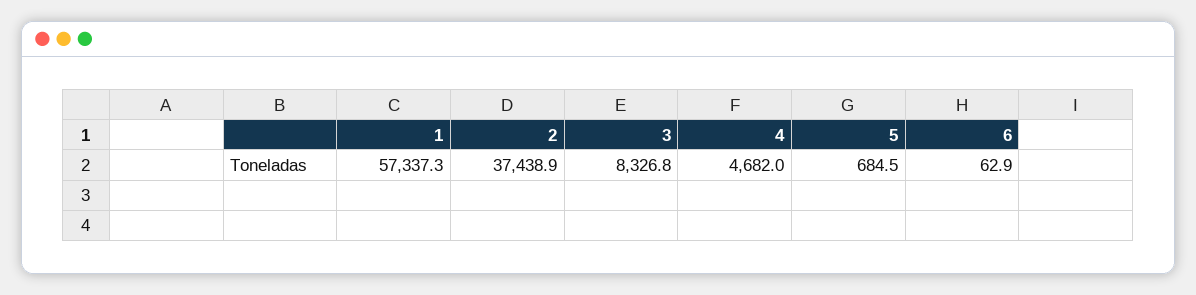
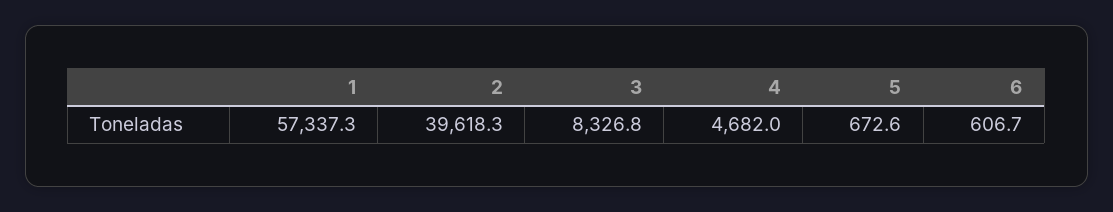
  {
    "1": 57337.3,
-   "2": 37438.9,
+   "2": 39618.3,
    "3": 8326.8,
    "4": 4682,
-   "5": 684.5,
+   "5": 672.6,
-   "6": 62.9
+   "6": 606.7
  }

